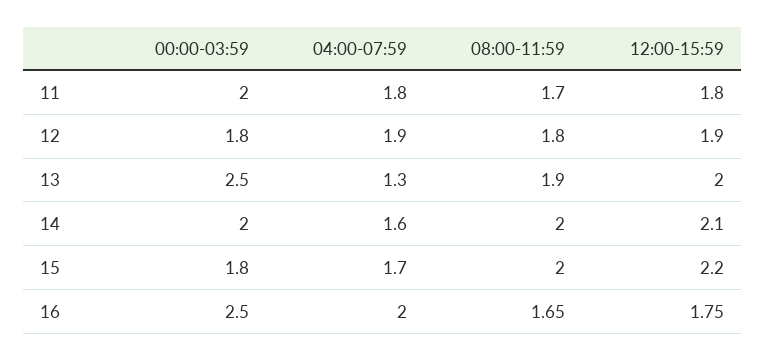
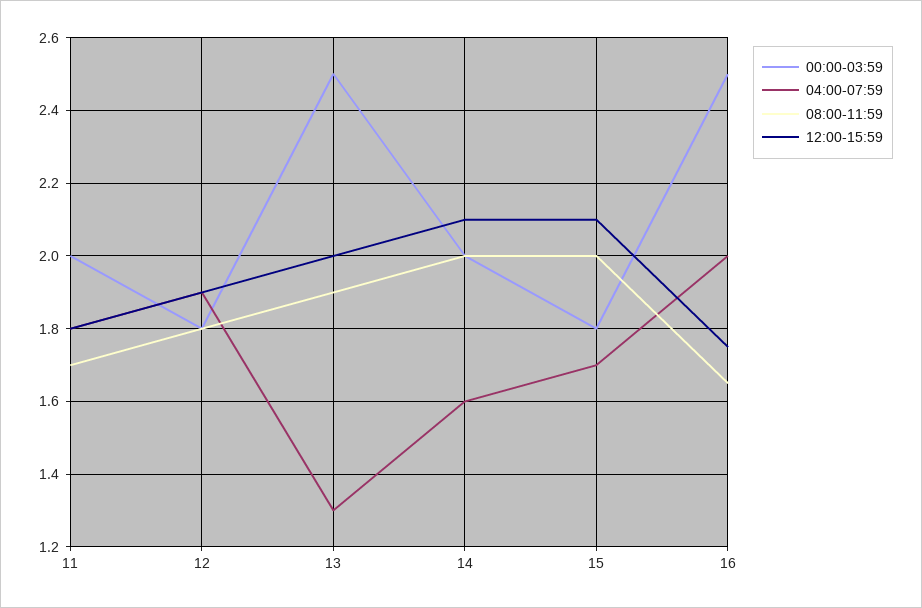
  {
    "00:00-03:59": {
      "11": 2,
      "12": 1.8,
      "13": 2.5,
      "14": 2,
      "15": 1.8,
      "16": 2.5
    },
    "04:00-07:59": {
      "11": 1.8,
      "12": 1.9,
      "13": 1.3,
      "14": 1.6,
      "15": 1.7,
      "16": 2
    },
    "08:00-11:59": {
      "11": 1.7,
      "12": 1.8,
      "13": 1.9,
      "14": 2,
      "15": 2,
      "16": 1.65
    },
    "12:00-15:59": {
      "11": 1.8,
      "12": 1.9,
      "13": 2,
      "14": 2.1,
-     "15": 2.2,
+     "15": 2.1,
      "16": 1.75
    }
  }

